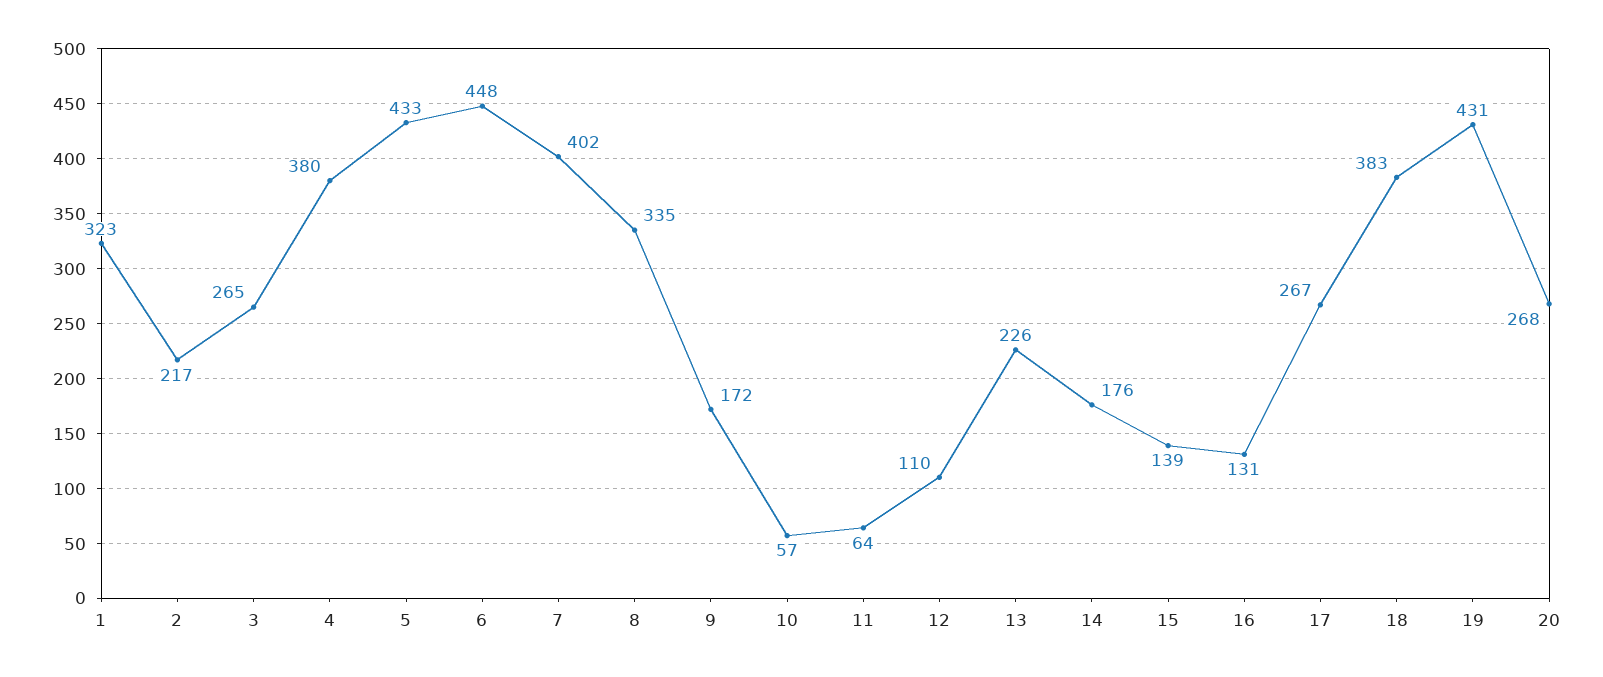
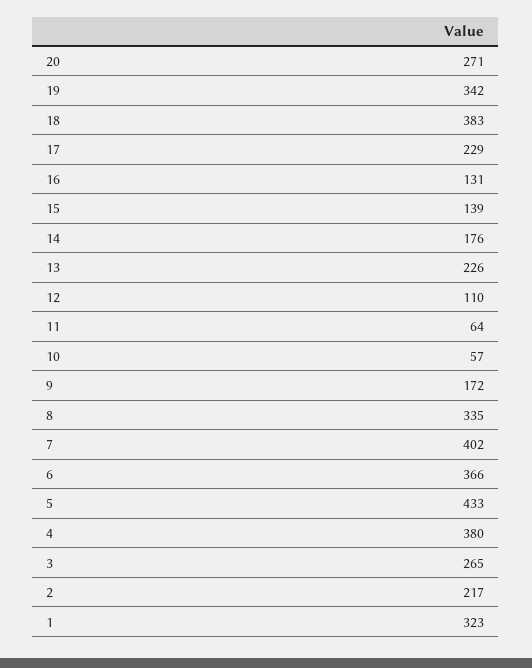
  {
    "1": 323,
    "2": 217,
    "3": 265,
    "4": 380,
    "5": 433,
-   "6": 448,
+   "6": 366,
    "7": 402,
    "8": 335,
    "9": 172,
    "10": 57,
    "11": 64,
    "12": 110,
    "13": 226,
    "14": 176,
    "15": 139,
    "16": 131,
-   "17": 267,
+   "17": 229,
    "18": 383,
-   "19": 431,
+   "19": 342,
-   "20": 268
+   "20": 271
  }

